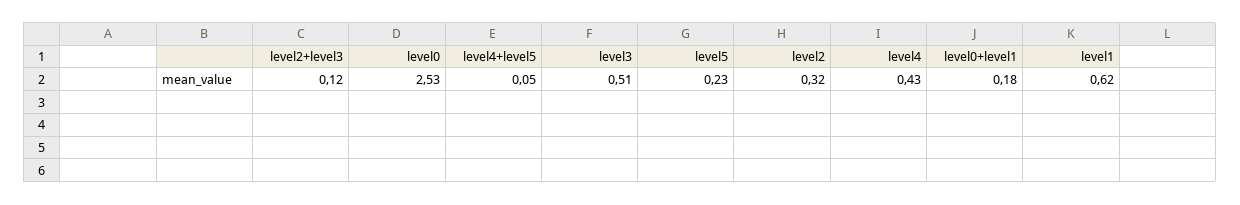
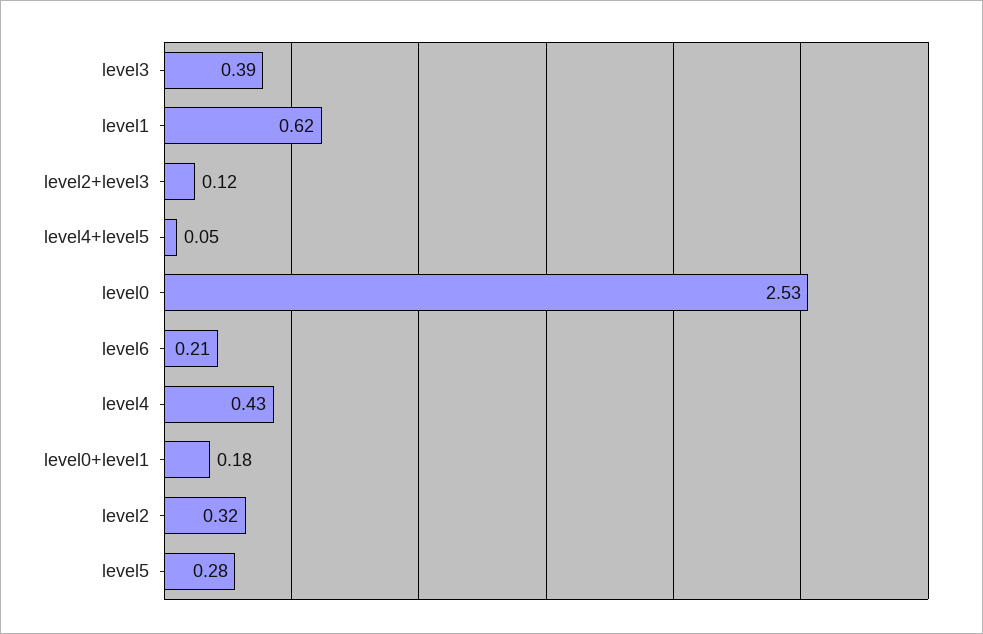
  {
    "level2+level3": 0.12,
    "level0": 2.53,
    "level4+level5": 0.05,
-   "level3": 0.51,
+   "level3": 0.39,
-   "level5": 0.23,
+   "level5": 0.28,
    "level2": 0.32,
    "level4": 0.43,
    "level0+level1": 0.18,
-   "level1": 0.62
+   "level1": 0.62,
+   "level6": 0.21
  }

